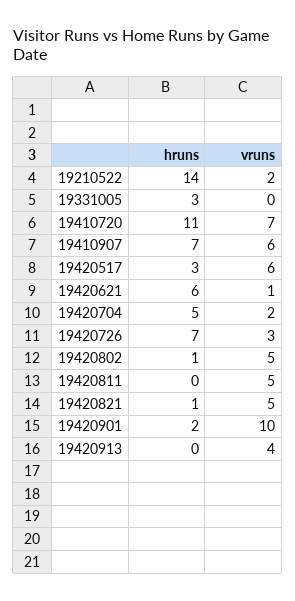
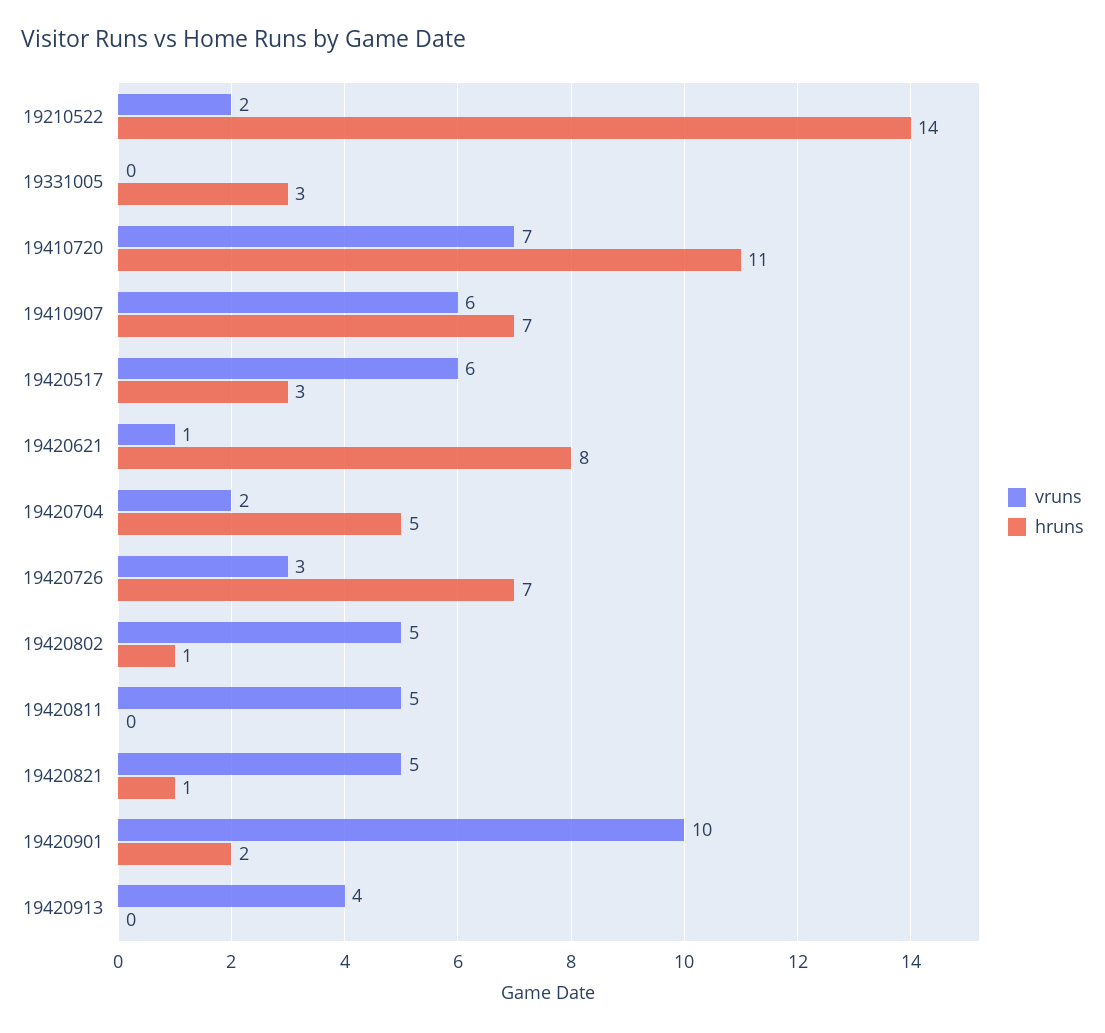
  {
    "hruns": {
      "19210522": 14,
      "19331005": 3,
      "19410720": 11,
      "19410907": 7,
      "19420517": 3,
-     "19420621": 6,
+     "19420621": 8,
      "19420704": 5,
      "19420726": 7,
      "19420802": 1,
      "19420811": 0,
      "19420821": 1,
      "19420901": 2,
      "19420913": 0
    },
    "vruns": {
      "19210522": 2,
      "19331005": 0,
      "19410720": 7,
      "19410907": 6,
      "19420517": 6,
      "19420621": 1,
      "19420704": 2,
      "19420726": 3,
      "19420802": 5,
      "19420811": 5,
      "19420821": 5,
      "19420901": 10,
      "19420913": 4
    }
  }

